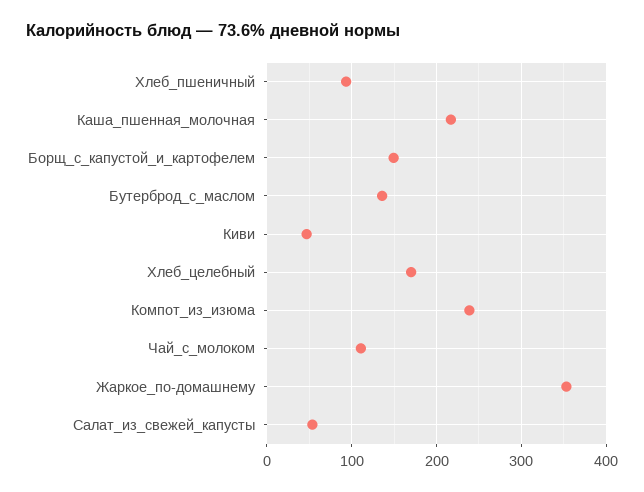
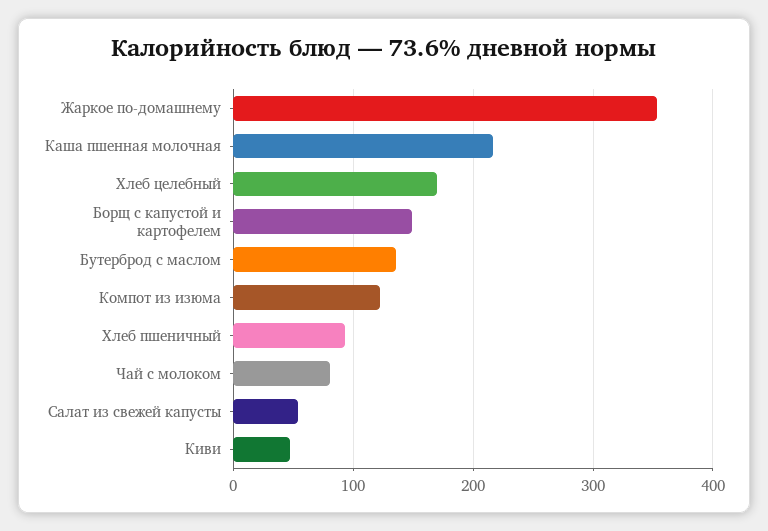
  {
    "Хлеб_пшеничный": 90,
    "Каша_пшенная_молочная": 220,
    "Борщ_с_капустой_и_картофелем": 150,
    "Бутерброд_с_маслом": 140,
    "Киви": 50,
    "Хлеб_целебный": 170,
-   "Компот_из_изюма": 240,
+   "Компот_из_изюма": 120,
-   "Чай_с_молоком": 110,
+   "Чай_с_молоком": 80,
    "Жаркое_по-домашнему": 350,
    "Салат_из_свежей_капусты": 50
  }

